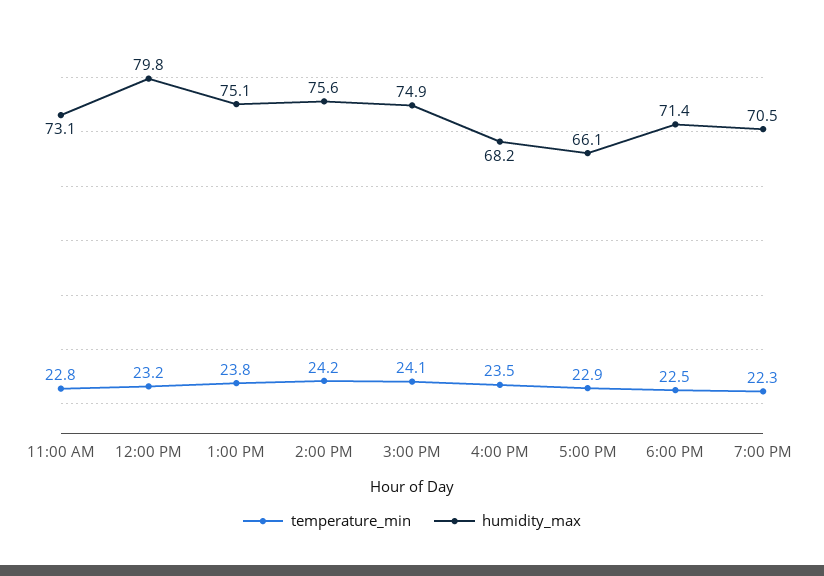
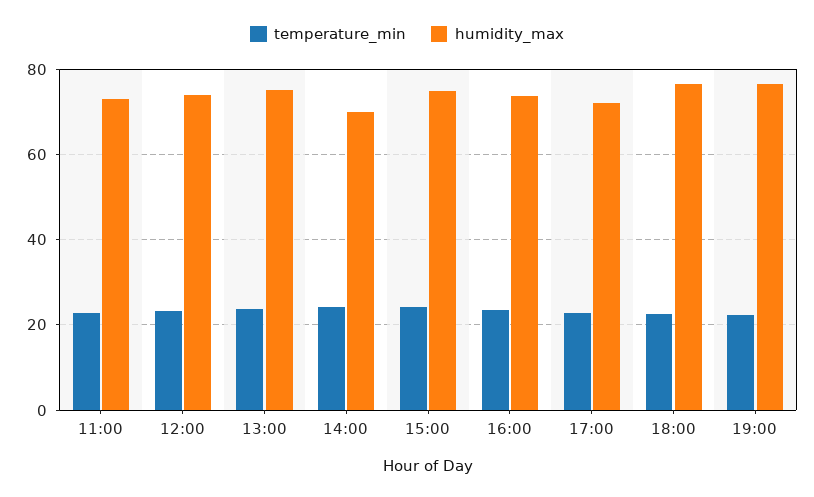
  {
    "temperature_min": {
      "11:00 AM": 22.8,
      "12:00 PM": 23.2,
      "1:00 PM": 23.8,
      "2:00 PM": 24.2,
      "3:00 PM": 24.1,
      "4:00 PM": 23.5,
      "5:00 PM": 22.9,
      "6:00 PM": 22.5,
      "7:00 PM": 22.3
    },
    "humidity_max": {
      "11:00 AM": 73.1,
-     "12:00 PM": 79.8,
+     "12:00 PM": 74,
      "1:00 PM": 75.1,
-     "2:00 PM": 75.6,
+     "2:00 PM": 70,
      "3:00 PM": 74.9,
-     "4:00 PM": 68.2,
+     "4:00 PM": 74,
-     "5:00 PM": 66.1,
+     "5:00 PM": 72,
-     "6:00 PM": 71.4,
+     "6:00 PM": 76,
-     "7:00 PM": 70.5
+     "7:00 PM": 76
    }
  }

